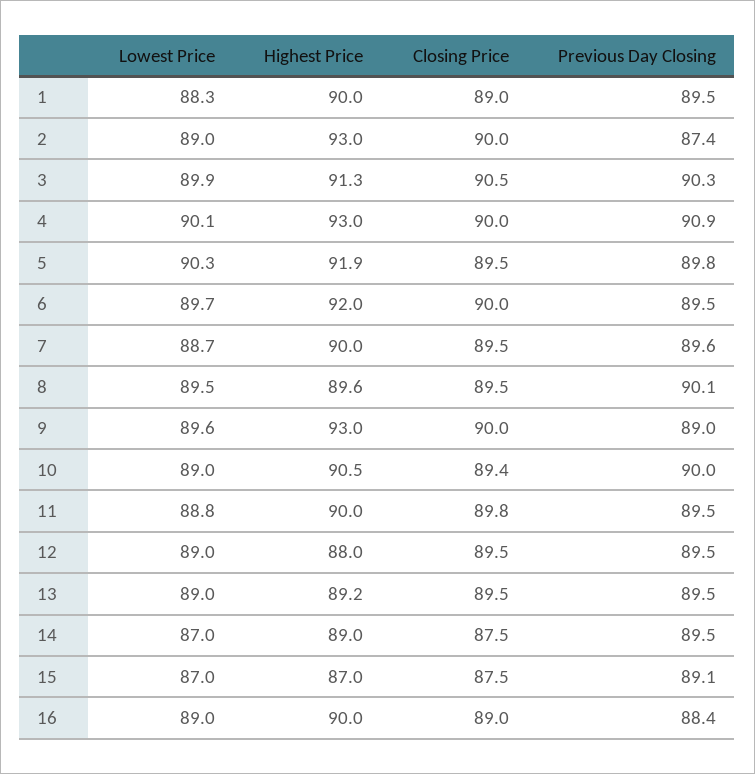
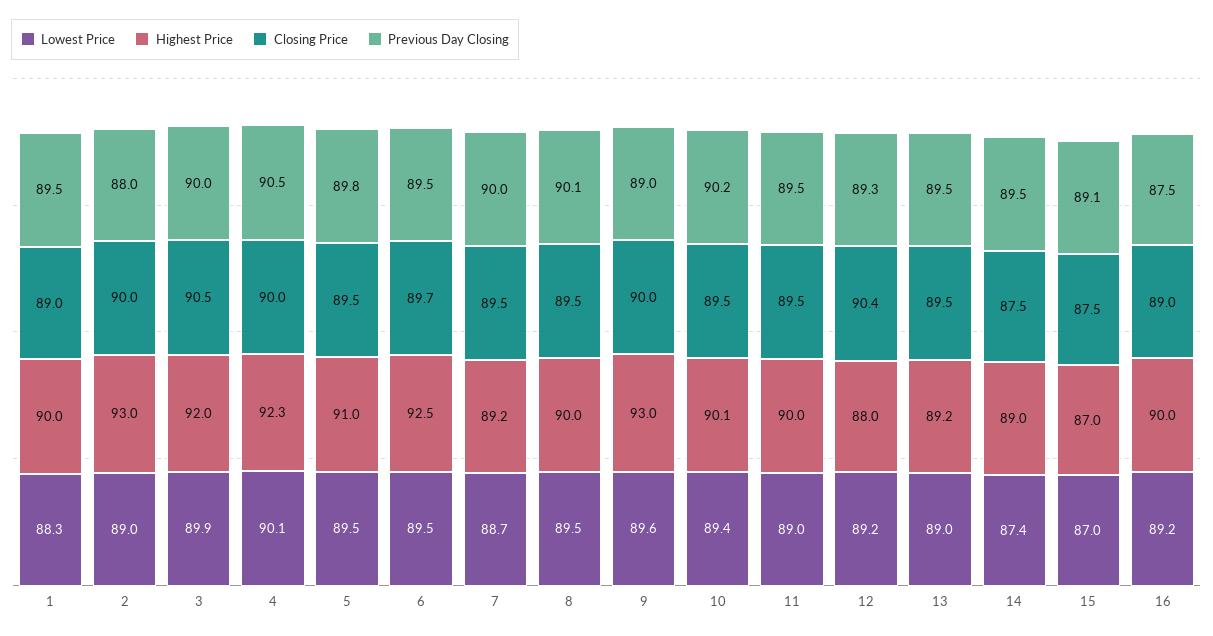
  {
    "Lowest Price": {
      "1": 88.3,
      "2": 89,
      "3": 89.9,
      "4": 90.1,
-     "5": 90.3,
+     "5": 89.5,
-     "6": 89.7,
+     "6": 89.5,
      "7": 88.7,
      "8": 89.5,
      "9": 89.6,
-     "10": 89,
+     "10": 89.4,
-     "11": 88.8,
+     "11": 89,
-     "12": 89,
+     "12": 89.2,
      "13": 89,
-     "14": 87,
+     "14": 87.4,
      "15": 87,
-     "16": 89
+     "16": 89.2
    },
    "Highest Price": {
      "1": 90,
      "2": 93,
-     "3": 91.3,
+     "3": 92,
-     "4": 93,
+     "4": 92.3,
-     "5": 91.9,
+     "5": 91,
-     "6": 92,
+     "6": 92.5,
-     "7": 90,
+     "7": 89.2,
-     "8": 89.6,
+     "8": 90,
      "9": 93,
-     "10": 90.5,
+     "10": 90.1,
      "11": 90,
      "12": 88,
      "13": 89.2,
      "14": 89,
      "15": 87,
      "16": 90
    },
    "Closing Price": {
      "1": 89,
      "2": 90,
      "3": 90.5,
      "4": 90,
      "5": 89.5,
-     "6": 90,
+     "6": 89.7,
      "7": 89.5,
      "8": 89.5,
      "9": 90,
-     "10": 89.4,
+     "10": 89.5,
-     "11": 89.8,
+     "11": 89.5,
-     "12": 89.5,
+     "12": 90.4,
      "13": 89.5,
      "14": 87.5,
      "15": 87.5,
      "16": 89
    },
    "Previous Day Closing": {
      "1": 89.5,
-     "2": 87.4,
+     "2": 88,
-     "3": 90.3,
+     "3": 90,
-     "4": 90.9,
+     "4": 90.5,
      "5": 89.8,
      "6": 89.5,
-     "7": 89.6,
+     "7": 90,
      "8": 90.1,
      "9": 89,
-     "10": 90,
+     "10": 90.2,
      "11": 89.5,
-     "12": 89.5,
+     "12": 89.3,
      "13": 89.5,
      "14": 89.5,
      "15": 89.1,
-     "16": 88.4
+     "16": 87.5
    }
  }

